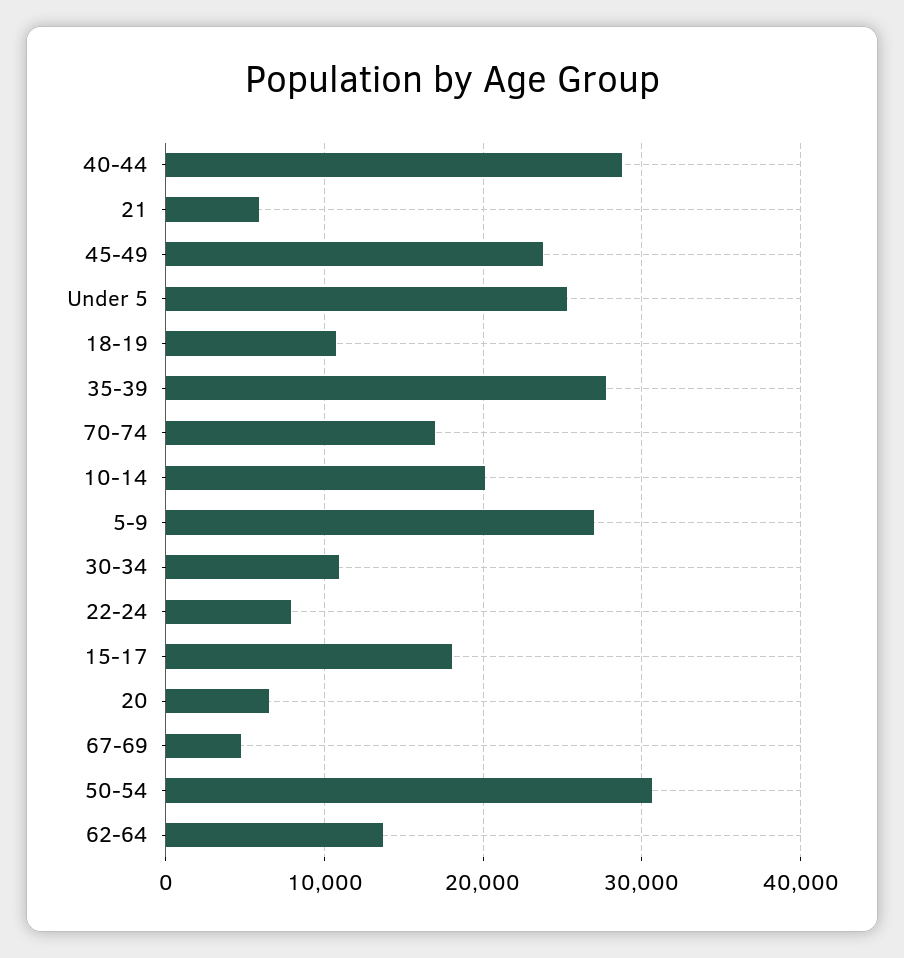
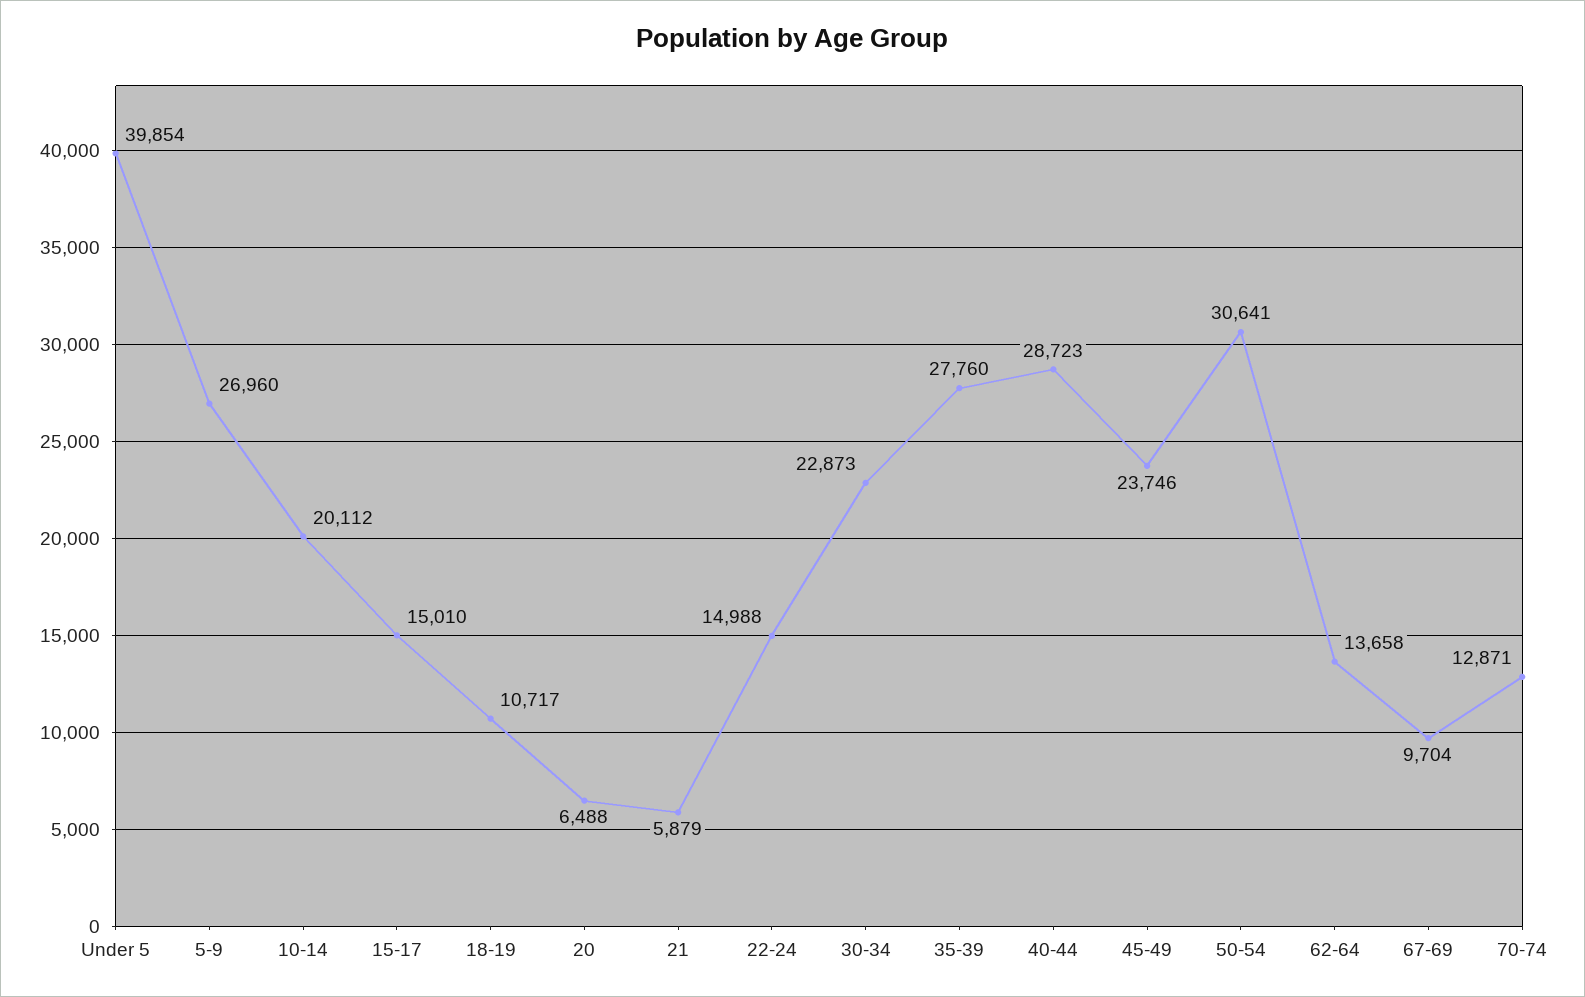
  {
    "40-44": 28723,
    "21": 5879,
    "45-49": 23746,
-   "Under 5": 25000,
+   "Under 5": 39854,
    "18-19": 10717,
    "35-39": 27760,
-   "70-74": 17000,
+   "70-74": 12871,
    "10-14": 20112,
    "5-9": 26960,
-   "30-34": 11000,
+   "30-34": 22873,
-   "22-24": 8000,
+   "22-24": 14988,
-   "15-17": 18000,
+   "15-17": 15010,
    "20": 6488,
-   "67-69": 5000,
+   "67-69": 9704,
    "50-54": 30641,
    "62-64": 13658
  }

